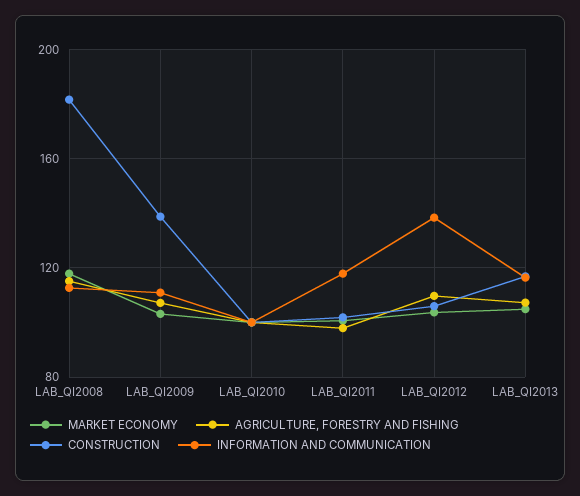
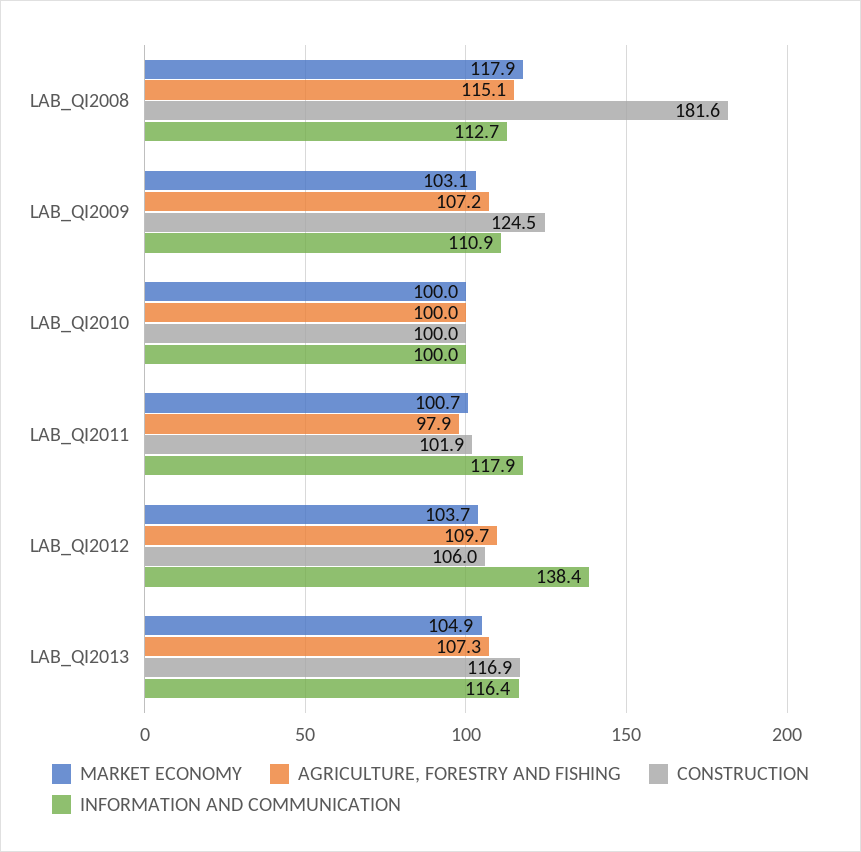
  {
    "MARKET ECONOMY": {
      "LAB_QI2008": 117.9,
      "LAB_QI2009": 103.1,
      "LAB_QI2010": 100,
      "LAB_QI2011": 100.7,
      "LAB_QI2012": 103.7,
      "LAB_QI2013": 104.9
    },
    "AGRICULTURE, FORESTRY AND FISHING": {
      "LAB_QI2008": 115.1,
      "LAB_QI2009": 107.2,
      "LAB_QI2010": 100,
      "LAB_QI2011": 97.9,
      "LAB_QI2012": 109.7,
      "LAB_QI2013": 107.3
    },
    "CONSTRUCTION": {
      "LAB_QI2008": 181.6,
-     "LAB_QI2009": 140,
+     "LAB_QI2009": 124.5,
      "LAB_QI2010": 100,
      "LAB_QI2011": 101.9,
      "LAB_QI2012": 106,
      "LAB_QI2013": 116.9
    },
    "INFORMATION AND COMMUNICATION": {
      "LAB_QI2008": 112.7,
      "LAB_QI2009": 110.9,
      "LAB_QI2010": 100,
      "LAB_QI2011": 117.9,
      "LAB_QI2012": 138.4,
      "LAB_QI2013": 116.4
    }
  }

